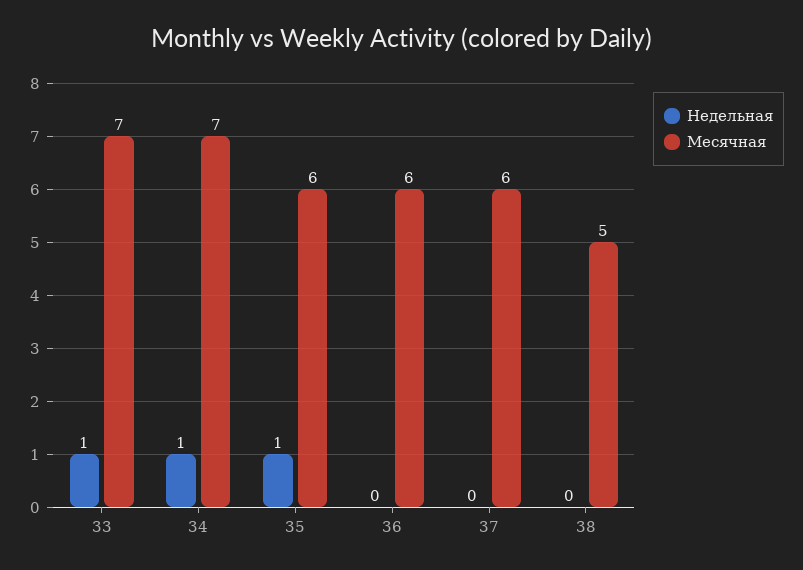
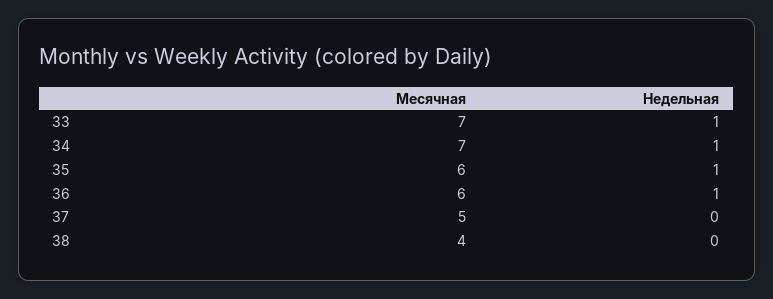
  {
    "Недельная": {
      "33": 1,
      "34": 1,
      "35": 1,
-     "36": 0,
+     "36": 1,
      "37": 0,
      "38": 0
    },
    "Месячная": {
      "33": 7,
      "34": 7,
      "35": 6,
      "36": 6,
-     "37": 6,
+     "37": 5,
-     "38": 5
+     "38": 4
    }
  }

